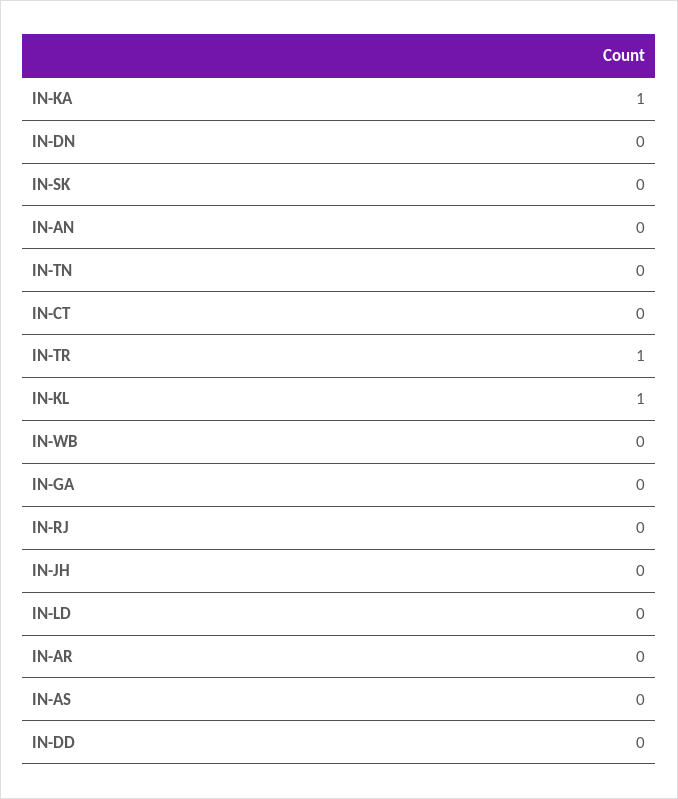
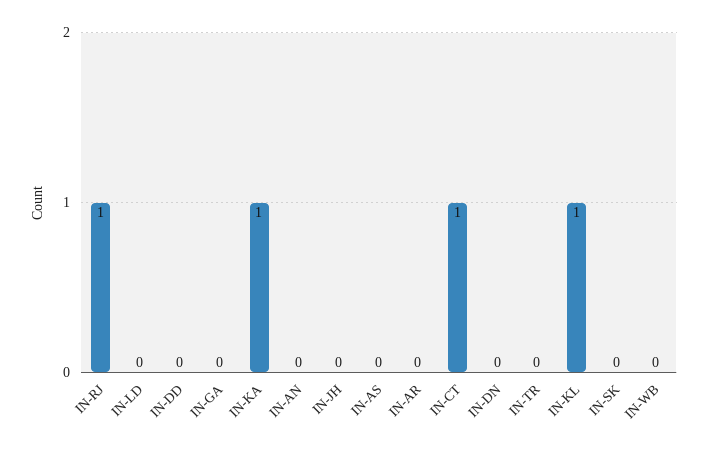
  {
    "IN-KA": 1,
    "IN-DN": 0,
    "IN-SK": 0,
    "IN-AN": 0,
-   "IN-TN": 0,
-   "IN-CT": 0,
+   "IN-CT": 1,
-   "IN-TR": 1,
+   "IN-TR": 0,
    "IN-KL": 1,
    "IN-WB": 0,
    "IN-GA": 0,
-   "IN-RJ": 0,
+   "IN-RJ": 1,
    "IN-JH": 0,
    "IN-LD": 0,
    "IN-AR": 0,
    "IN-AS": 0,
    "IN-DD": 0
  }

